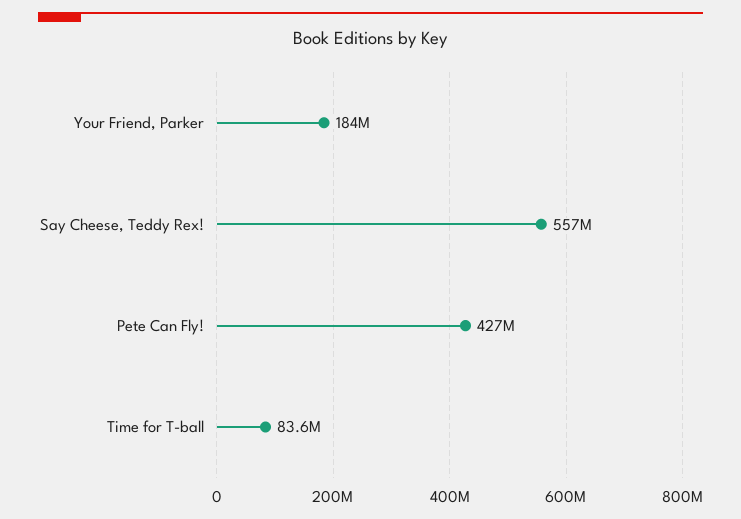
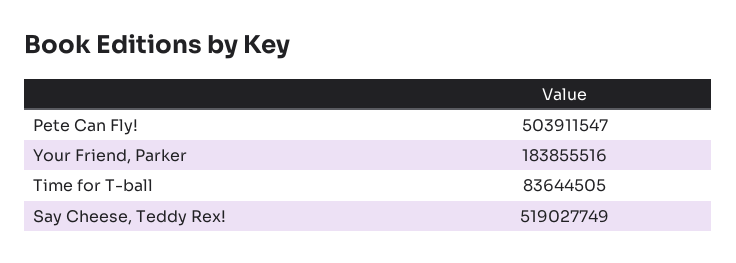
  {
    "Your Friend, Parker": 183855516,
-   "Say Cheese, Teddy Rex!": 557000000,
+   "Say Cheese, Teddy Rex!": 519027749,
-   "Pete Can Fly!": 427000000,
+   "Pete Can Fly!": 503911547,
    "Time for T-ball": 83644505
  }

